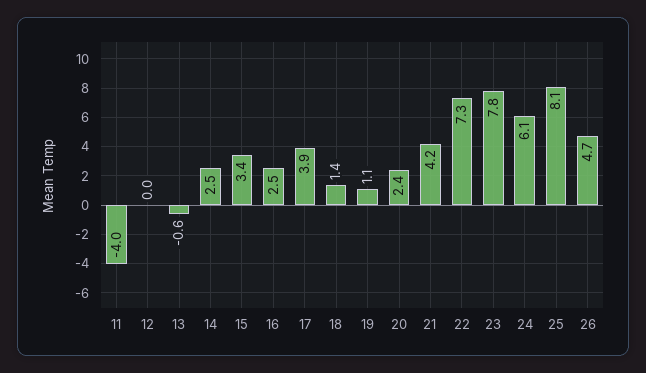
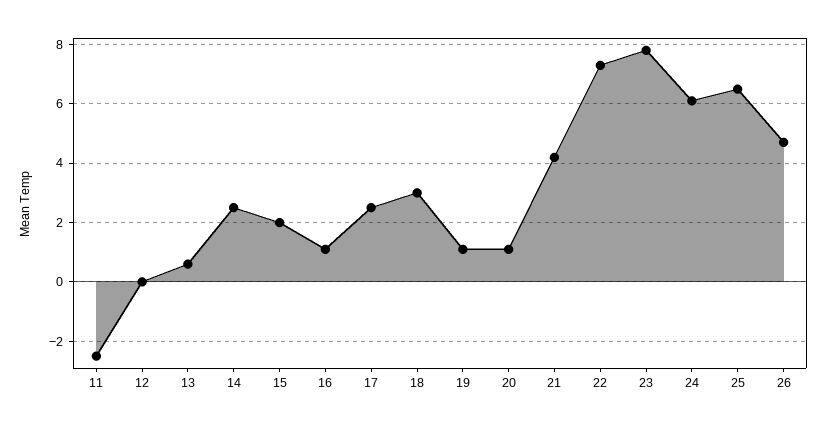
  {
-   "11": -4,
+   "11": -2.5,
    "12": 0,
-   "13": -0.6,
+   "13": 0.5,
    "14": 2.5,
-   "15": 3.4,
+   "15": 2,
-   "16": 2.5,
+   "16": 1,
-   "17": 3.9,
+   "17": 2.5,
-   "18": 1.4,
+   "18": 3,
    "19": 1.1,
-   "20": 2.4,
+   "20": 1,
    "21": 4.2,
    "22": 7.3,
    "23": 7.8,
    "24": 6.1,
-   "25": 8.1,
+   "25": 6.5,
    "26": 4.7
  }

